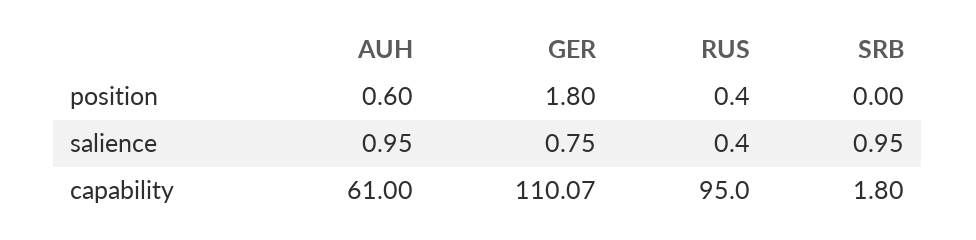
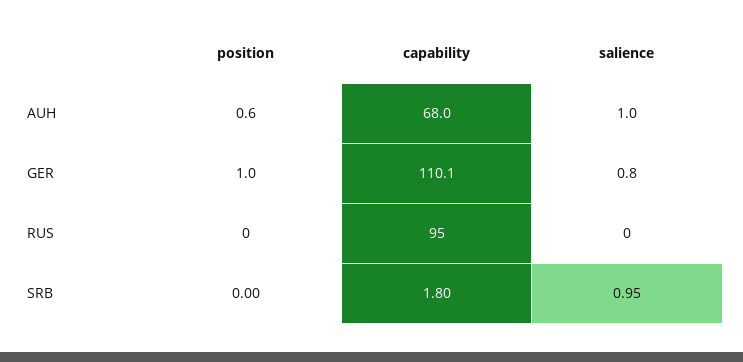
  {
    "AUH": {
      "position": 0.6,
      "salience": 0.95,
-     "capability": 61
+     "capability": 68
    },
    "GER": {
-     "position": 1.8,
+     "position": 1,
      "salience": 0.75,
      "capability": 110.07
    },
    "RUS": {
      "position": 0.4,
      "salience": 0.4,
      "capability": 95
    },
    "SRB": {
      "position": 0,
      "salience": 0.95,
      "capability": 1.8
    }
  }

